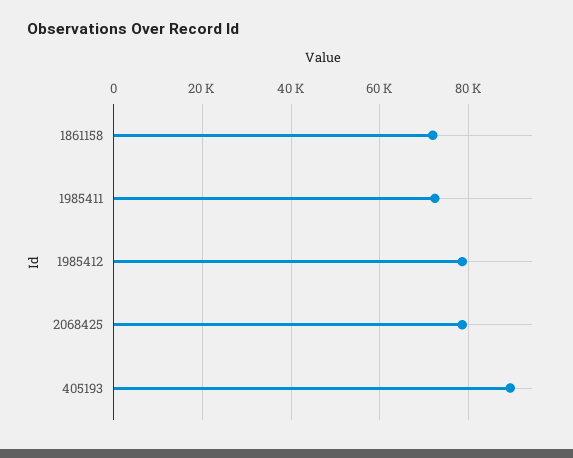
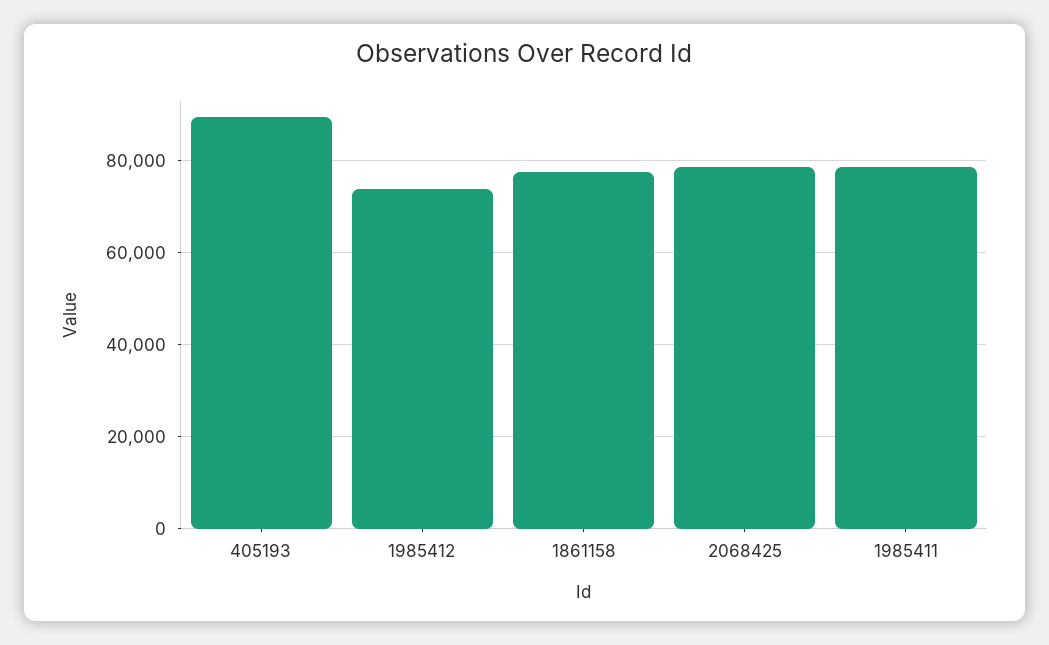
  {
-   "1861158": 72000,
+   "1861158": 78000,
-   "1985411": 72000,
+   "1985411": 78000,
-   "1985412": 78000,
+   "1985412": 74000,
    "2068425": 78000,
    "405193": 90000
  }

